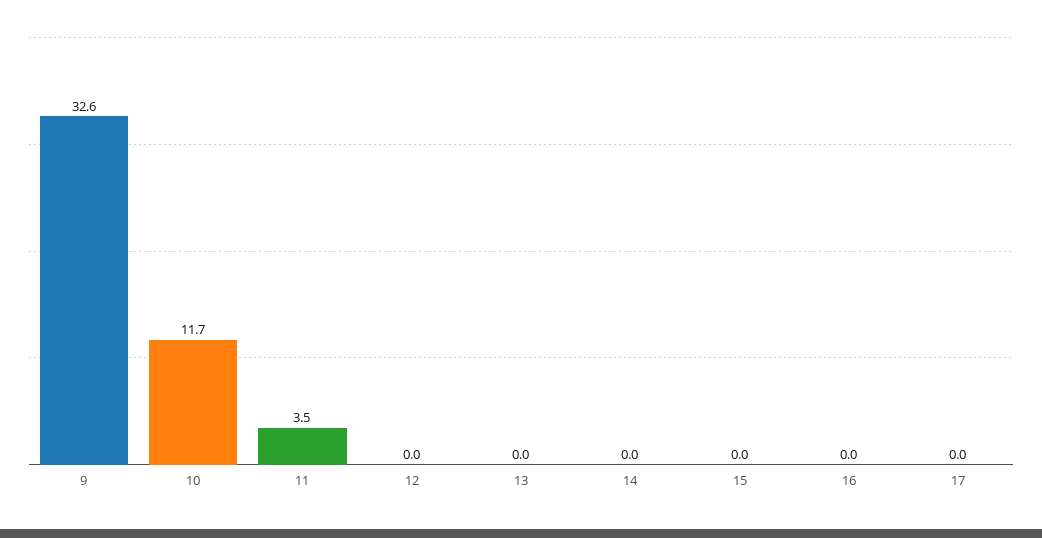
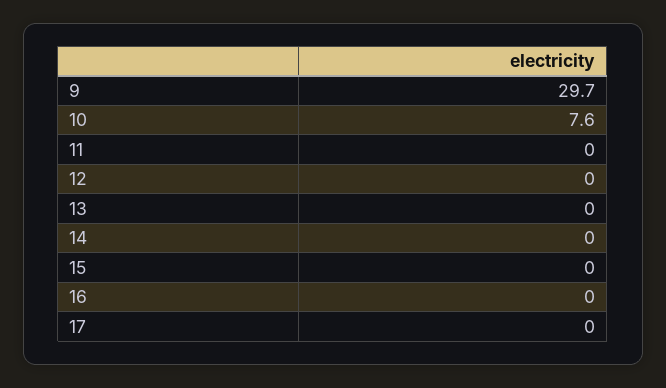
  {
-   "9": 32.6,
+   "9": 29.7,
-   "10": 11.7,
+   "10": 7.6,
-   "11": 3.5,
+   "11": 0,
    "12": 0,
    "13": 0,
    "14": 0,
    "15": 0,
    "16": 0,
    "17": 0
  }

